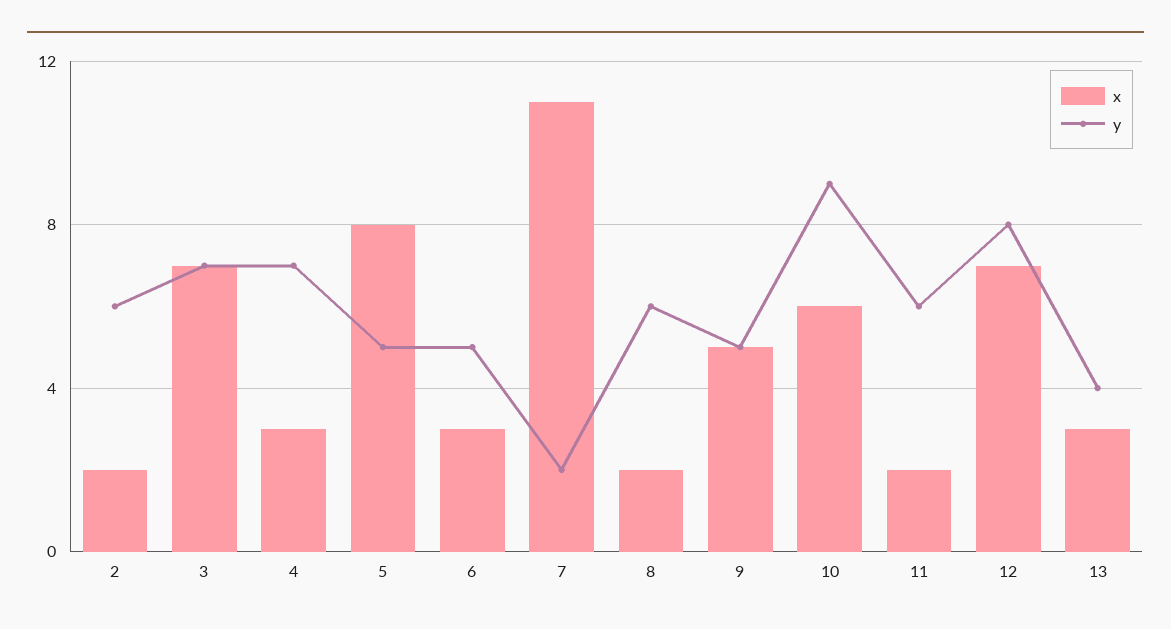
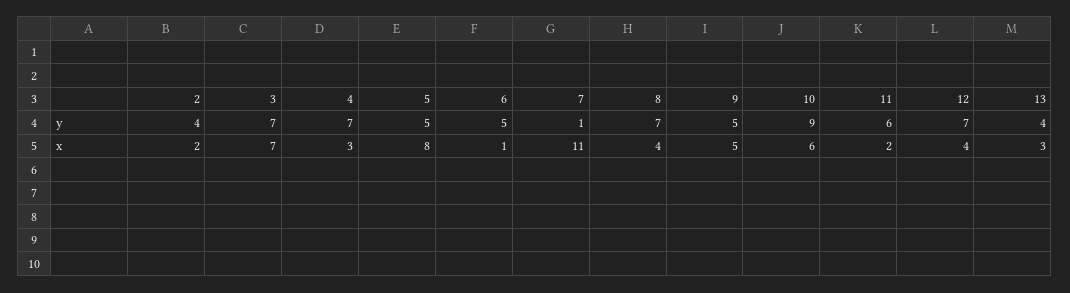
  {
    "x": {
      "2": 2,
      "3": 7,
      "4": 3,
      "5": 8,
-     "6": 3,
+     "6": 1,
      "7": 11,
-     "8": 2,
+     "8": 4,
      "9": 5,
      "10": 6,
      "11": 2,
-     "12": 7,
+     "12": 4,
      "13": 3
    },
    "y": {
-     "2": 6,
+     "2": 4,
      "3": 7,
      "4": 7,
      "5": 5,
      "6": 5,
-     "7": 2,
+     "7": 1,
-     "8": 6,
+     "8": 7,
      "9": 5,
      "10": 9,
      "11": 6,
-     "12": 8,
+     "12": 7,
      "13": 4
    }
  }

